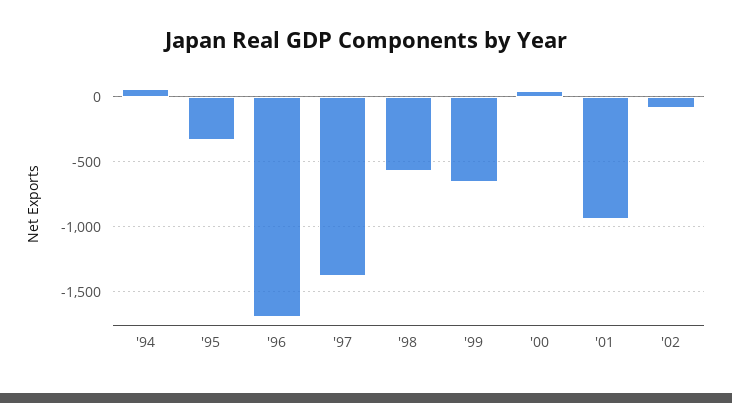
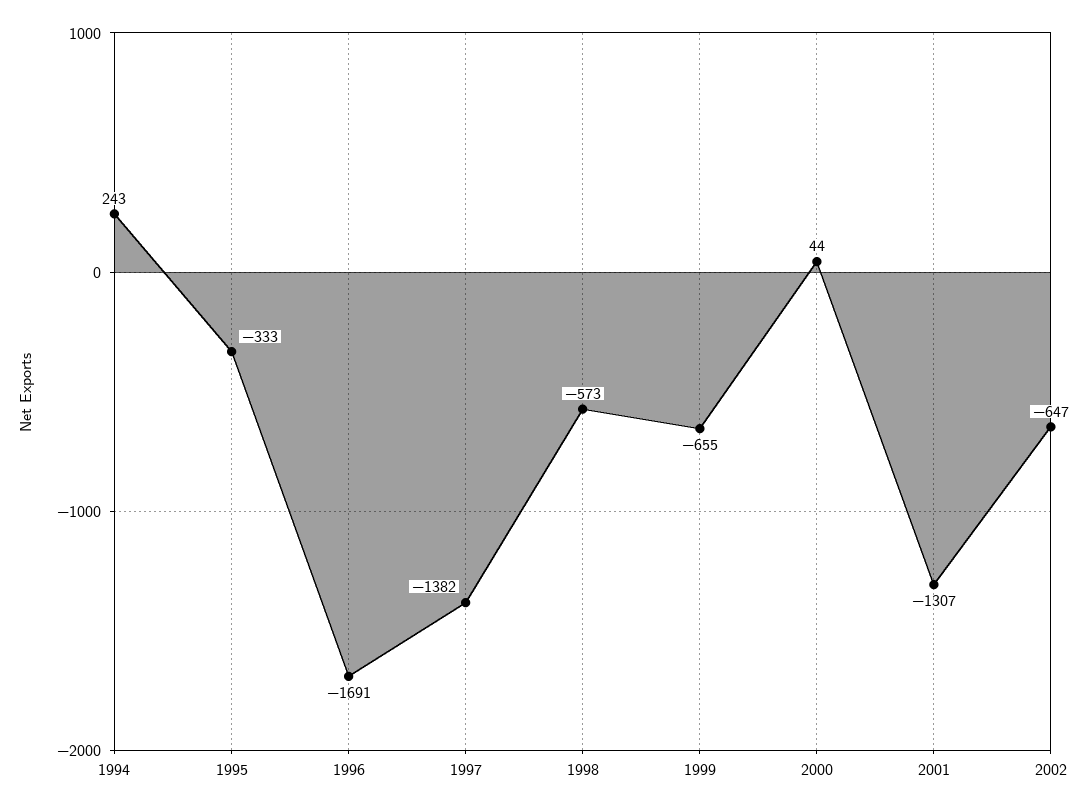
  {
-   "'94": 50,
+   "'94": 243,
    "'95": -333,
    "'96": -1691,
    "'97": -1382,
    "'98": -573,
    "'99": -655,
    "'00": 44,
-   "'01": -950,
+   "'01": -1307,
-   "'02": -100
+   "'02": -647
  }

